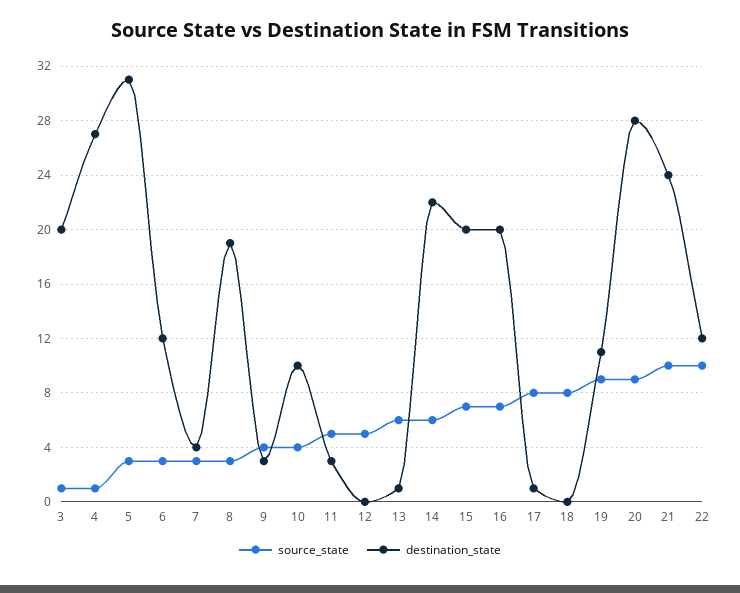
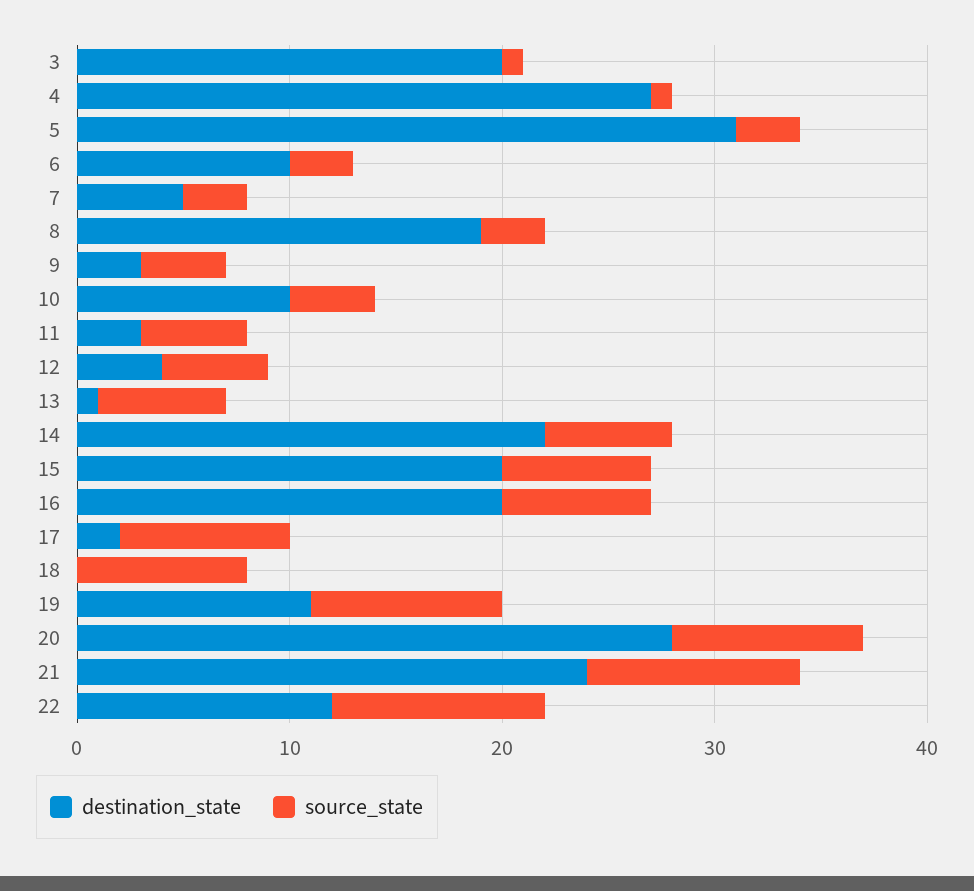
  {
    "source_state": {
      "3": 1,
      "4": 1,
      "5": 3,
      "6": 3,
      "7": 3,
      "8": 3,
      "9": 4,
      "10": 4,
      "11": 5,
      "12": 5,
      "13": 6,
      "14": 6,
      "15": 7,
      "16": 7,
      "17": 8,
      "18": 8,
      "19": 9,
      "20": 9,
      "21": 10,
      "22": 10
    },
    "destination_state": {
      "3": 20,
      "4": 27,
      "5": 31,
-     "6": 12,
+     "6": 10,
-     "7": 4,
+     "7": 5,
      "8": 19,
      "9": 3,
      "10": 10,
      "11": 3,
-     "12": 0,
+     "12": 4,
      "13": 1,
      "14": 22,
      "15": 20,
      "16": 20,
-     "17": 1,
+     "17": 2,
      "18": 0,
      "19": 11,
      "20": 28,
      "21": 24,
      "22": 12
    }
  }

